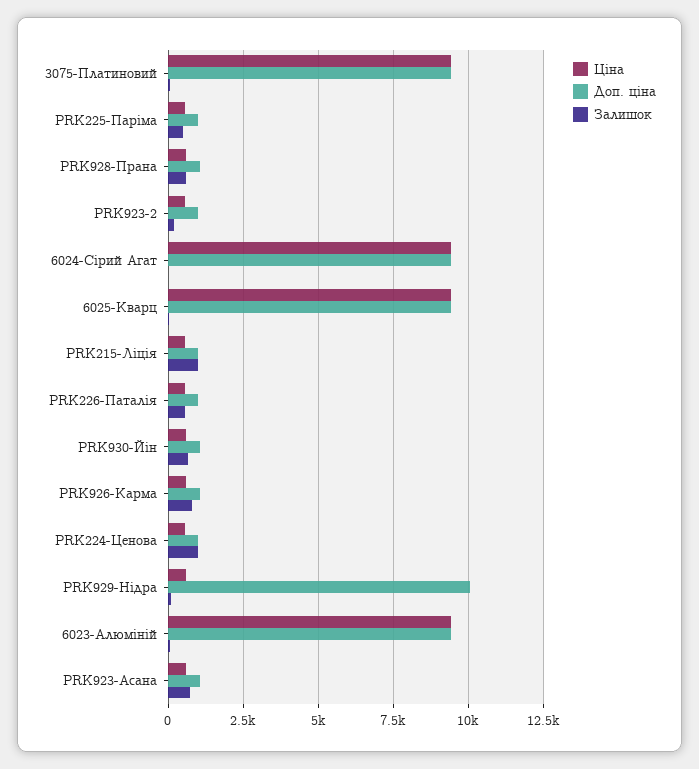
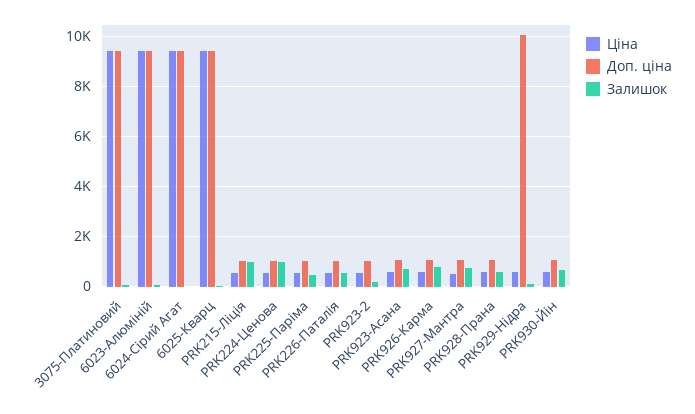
  {
    "Ціна": {
      "3075-Платиновий": 9500,
      "PRK225-Паріма": 500,
      "PRK928-Прана": 500,
      "PRK923-2": 500,
      "6024-Сірий Агат": 9500,
      "6025-Кварц": 9500,
      "PRK215-Ліція": 500,
      "PRK226-Паталія": 500,
      "PRK930-Йін": 500,
      "PRK926-Карма": 500,
      "PRK224-Ценова": 500,
      "PRK929-Нідра": 500,
      "6023-Алюміній": 9500,
-     "PRK923-Асана": 500
+     "PRK923-Асана": 500,
+     "PRK927-Мантра": 500
    },
    "Доп. ціна": {
      "3075-Платиновий": 9500,
      "PRK225-Паріма": 1000,
      "PRK928-Прана": 1000,
      "PRK923-2": 1000,
      "6024-Сірий Агат": 9500,
      "6025-Кварц": 9500,
      "PRK215-Ліція": 1000,
      "PRK226-Паталія": 1000,
      "PRK930-Йін": 1000,
      "PRK926-Карма": 1000,
      "PRK224-Ценова": 1000,
      "PRK929-Нідра": 10000,
      "6023-Алюміній": 9500,
-     "PRK923-Асана": 1000
+     "PRK923-Асана": 1000,
+     "PRK927-Мантра": 1000
    },
    "Залишок": {
      "3075-Платиновий": 0,
      "PRK225-Паріма": 500,
      "PRK928-Прана": 500,
      "PRK923-2": 250,
      "6024-Сірий Агат": 0,
      "6025-Кварц": 0,
      "PRK215-Ліція": 1000,
      "PRK226-Паталія": 500,
      "PRK930-Йін": 750,
      "PRK926-Карма": 750,
      "PRK224-Ценова": 1000,
      "PRK929-Нідра": 0,
      "6023-Алюміній": 0,
-     "PRK923-Асана": 750
+     "PRK923-Асана": 750,
+     "PRK927-Мантра": 750
    }
  }

